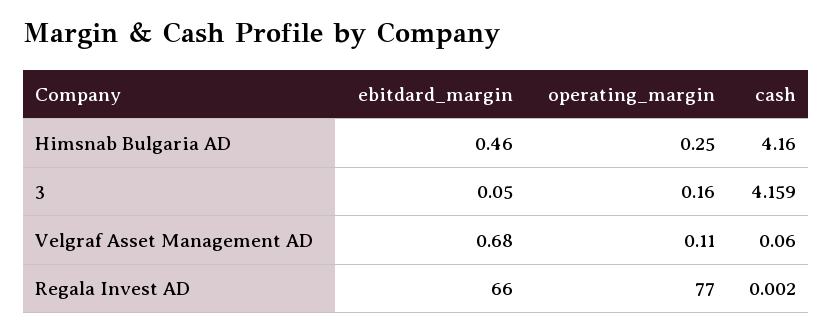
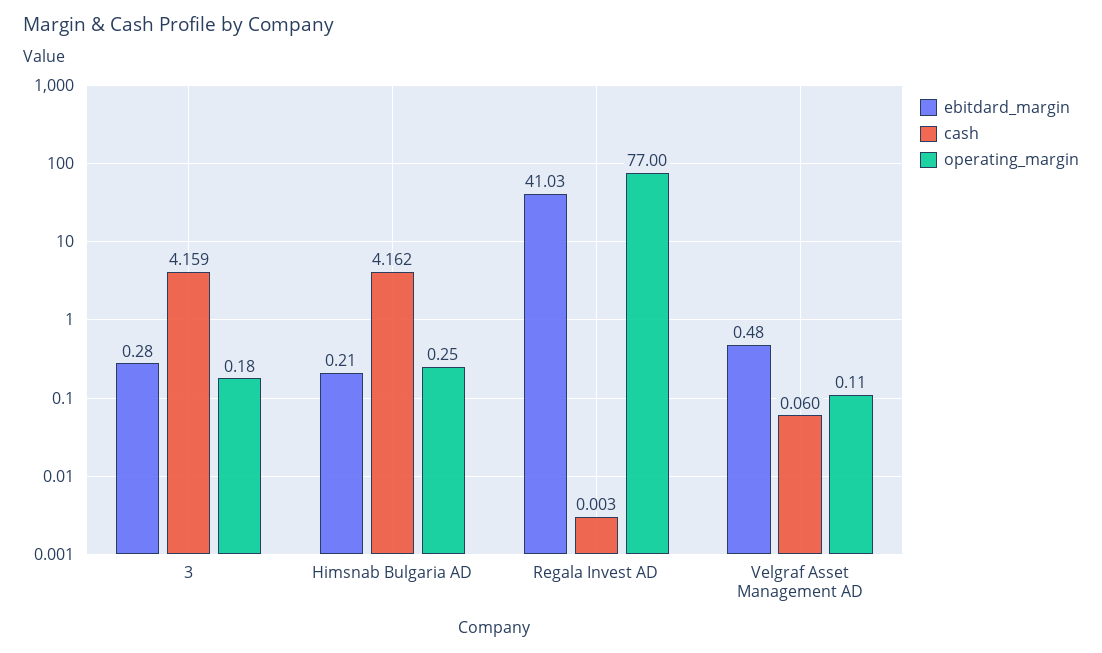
  {
    "ebitdard_margin": {
-     "Himsnab Bulgaria AD": 0.46,
+     "Himsnab Bulgaria AD": 0.21,
-     "3": 0.05,
+     "3": 0.28,
-     "Velgraf Asset Management AD": 0.68,
+     "Velgraf Asset Management AD": 0.48,
-     "Regala Invest AD": 66
+     "Regala Invest AD": 41.03
    },
    "operating_margin": {
      "Himsnab Bulgaria AD": 0.25,
-     "3": 0.16,
+     "3": 0.18,
      "Velgraf Asset Management AD": 0.11,
      "Regala Invest AD": 77
    },
    "cash": {
-     "Himsnab Bulgaria AD": 4.16,
+     "Himsnab Bulgaria AD": 4.162,
      "3": 4.159,
      "Velgraf Asset Management AD": 0.06,
-     "Regala Invest AD": 0.002
+     "Regala Invest AD": 0.003
    }
  }

